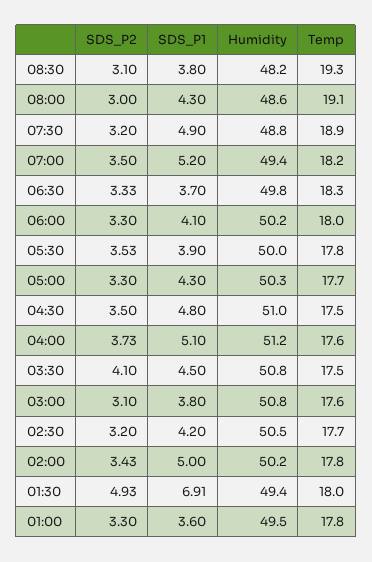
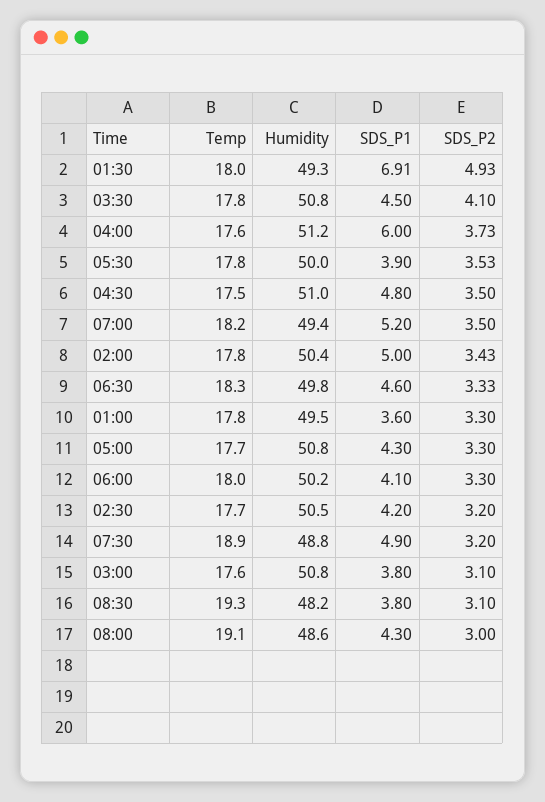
  {
    "SDS_P2": {
      "08:30": 3.1,
      "08:00": 3,
      "07:30": 3.2,
      "07:00": 3.5,
      "06:30": 3.33,
      "06:00": 3.3,
      "05:30": 3.53,
      "05:00": 3.3,
      "04:30": 3.5,
      "04:00": 3.73,
      "03:30": 4.1,
      "03:00": 3.1,
      "02:30": 3.2,
      "02:00": 3.43,
      "01:30": 4.93,
      "01:00": 3.3
    },
    "SDS_P1": {
      "08:30": 3.8,
      "08:00": 4.3,
      "07:30": 4.9,
      "07:00": 5.2,
-     "06:30": 3.7,
+     "06:30": 4.6,
      "06:00": 4.1,
      "05:30": 3.9,
      "05:00": 4.3,
      "04:30": 4.8,
-     "04:00": 5.1,
+     "04:00": 6,
      "03:30": 4.5,
      "03:00": 3.8,
      "02:30": 4.2,
      "02:00": 5,
      "01:30": 6.91,
      "01:00": 3.6
    },
    "Humidity": {
      "08:30": 48.2,
      "08:00": 48.6,
      "07:30": 48.8,
      "07:00": 49.4,
      "06:30": 49.8,
      "06:00": 50.2,
      "05:30": 50,
-     "05:00": 50.3,
+     "05:00": 50.8,
      "04:30": 51,
      "04:00": 51.2,
      "03:30": 50.8,
      "03:00": 50.8,
      "02:30": 50.5,
-     "02:00": 50.2,
+     "02:00": 50.4,
-     "01:30": 49.4,
+     "01:30": 49.3,
      "01:00": 49.5
    },
    "Temp": {
      "08:30": 19.3,
      "08:00": 19.1,
      "07:30": 18.9,
      "07:00": 18.2,
      "06:30": 18.3,
      "06:00": 18,
      "05:30": 17.8,
      "05:00": 17.7,
      "04:30": 17.5,
      "04:00": 17.6,
-     "03:30": 17.5,
+     "03:30": 17.8,
      "03:00": 17.6,
      "02:30": 17.7,
      "02:00": 17.8,
      "01:30": 18,
      "01:00": 17.8
    }
  }

